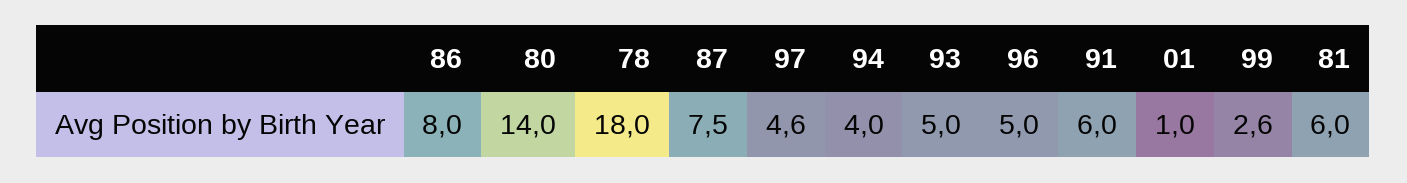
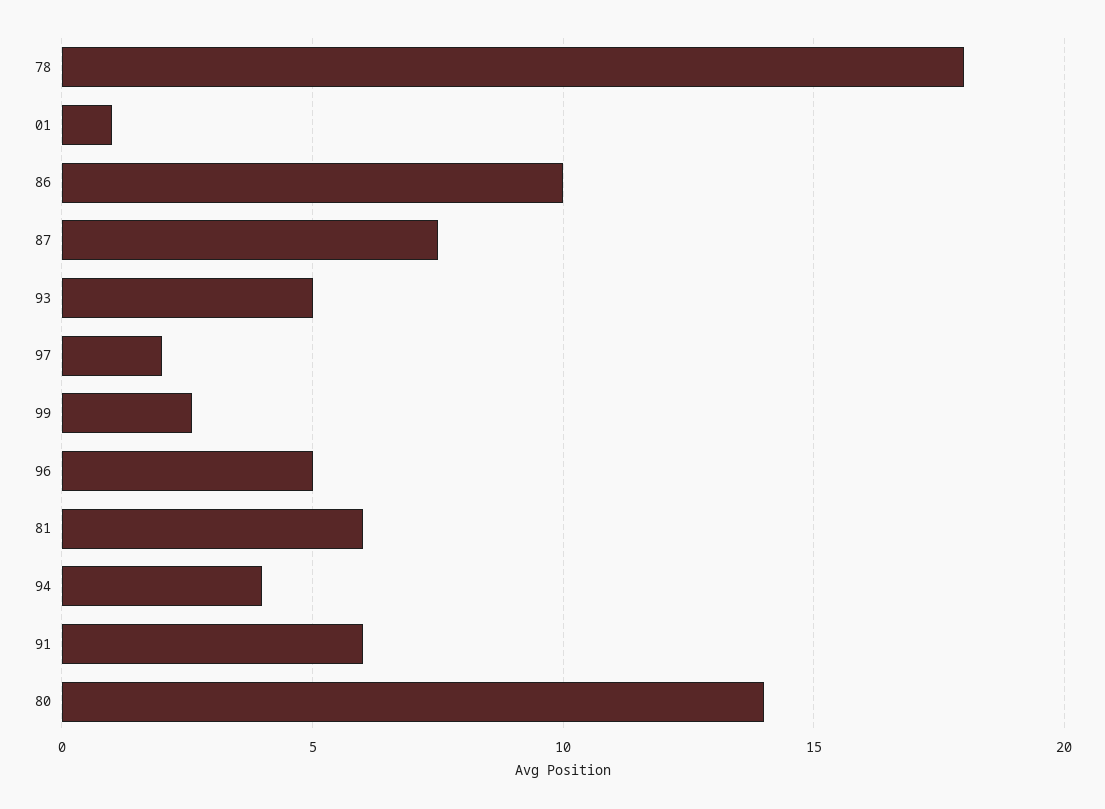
  {
-   "86": 8,
+   "86": 10,
    "80": 14,
    "78": 18,
    "87": 7.5,
-   "97": 4.6,
+   "97": 2,
    "94": 4,
    "93": 5,
    "96": 5,
    "91": 6,
    "01": 1,
    "99": 2.6,
    "81": 6
  }

